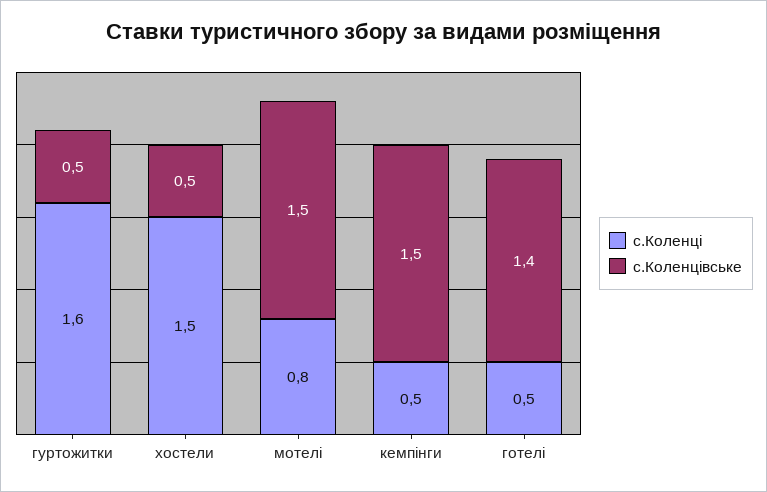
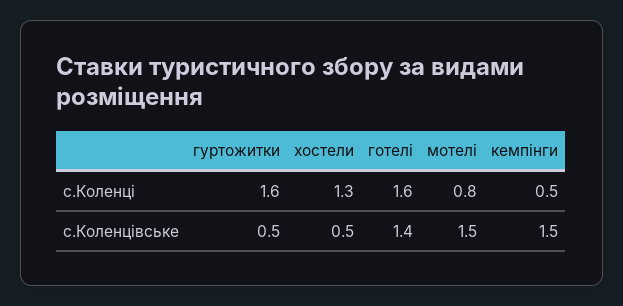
  {
    "с.Коленці": {
      "гуртожитки": 1.6,
-     "хостели": 1.5,
+     "хостели": 1.3,
      "мотелі": 0.8,
      "кемпінги": 0.5,
-     "готелі": 0.5
+     "готелі": 1.6
    },
    "с.Коленцівське": {
      "гуртожитки": 0.5,
      "хостели": 0.5,
      "мотелі": 1.5,
      "кемпінги": 1.5,
      "готелі": 1.4
    }
  }

